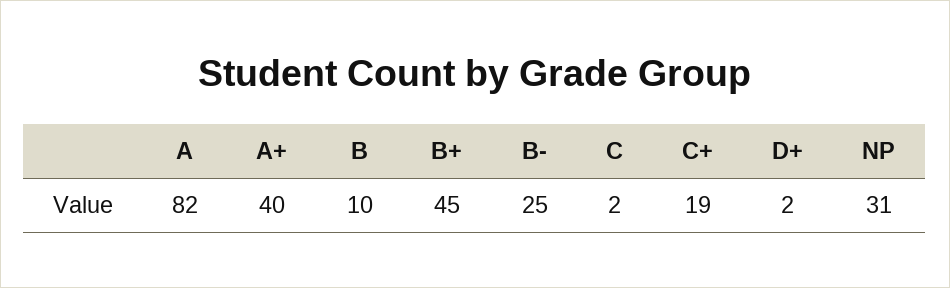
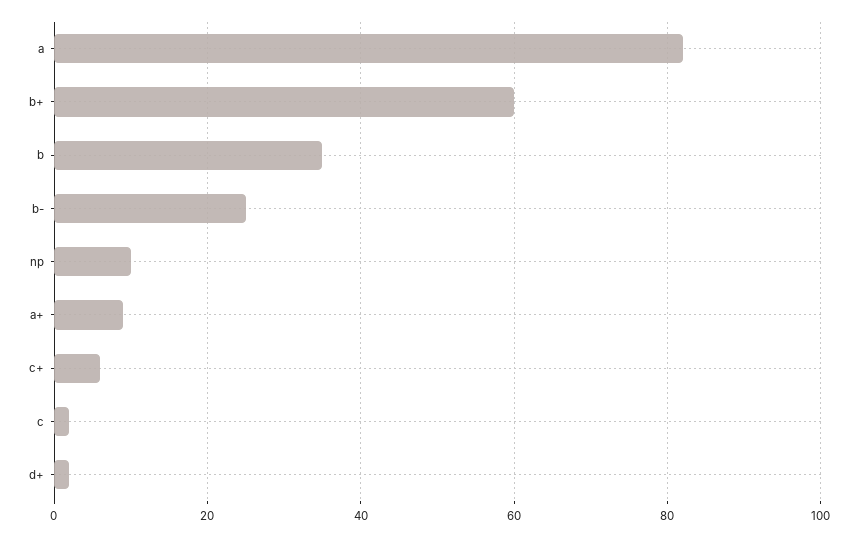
  {
    "A": 82,
-   "A+": 40,
+   "A+": 10,
-   "B": 10,
+   "B": 35,
-   "B+": 45,
+   "B+": 60,
    "B-": 25,
    "C": 2,
-   "C+": 19,
+   "C+": 5,
    "D+": 2,
-   "NP": 31
+   "NP": 10
  }

